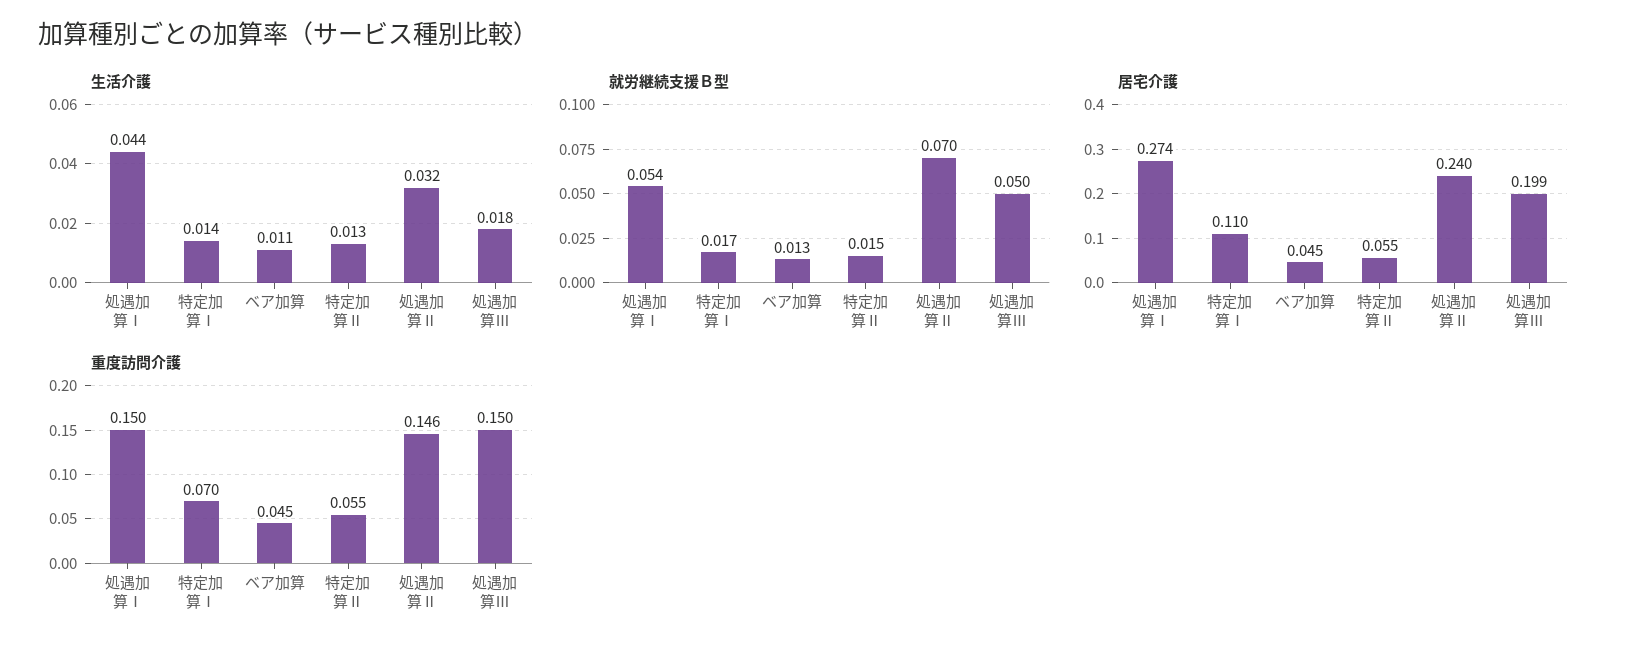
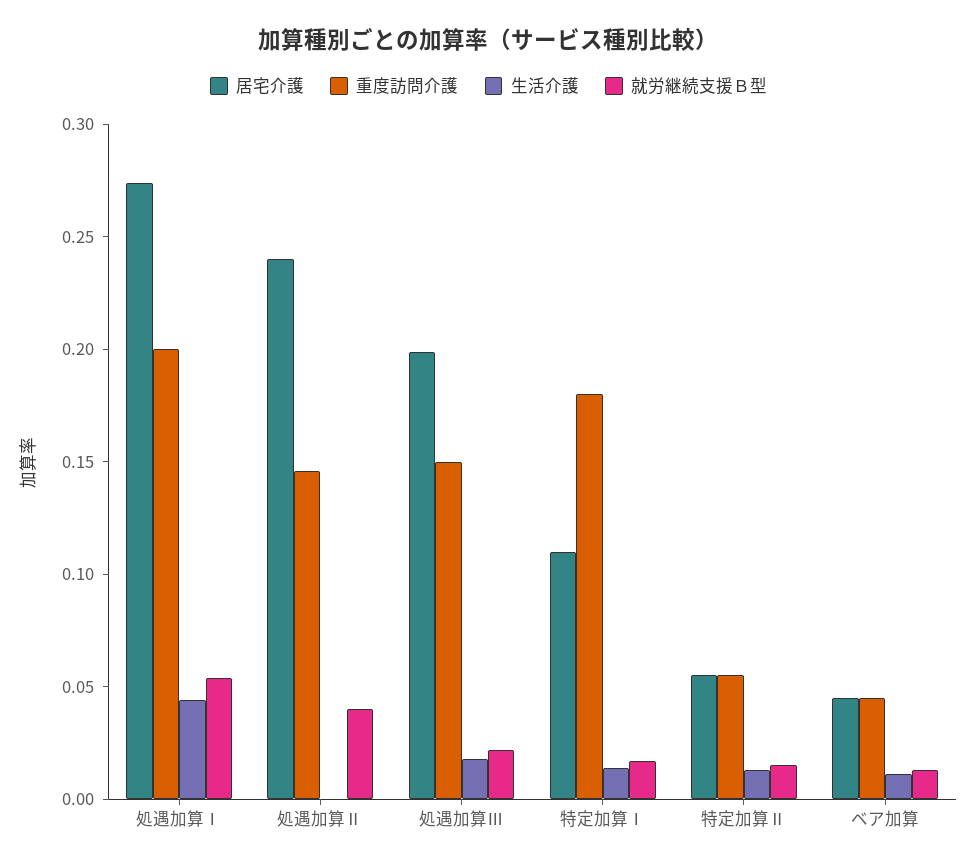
  {
    "生活介護": {
      "処遇加算Ⅰ": 0.044,
      "特定加算Ⅰ": 0.014,
      "ベア加算": 0.011,
      "特定加算Ⅱ": 0.013,
-     "処遇加算Ⅱ": 0.032,
+     "処遇加算Ⅱ": 0,
      "処遇加算Ⅲ": 0.018
    },
    "就労継続支援Ｂ型": {
      "処遇加算Ⅰ": 0.054,
      "特定加算Ⅰ": 0.017,
      "ベア加算": 0.013,
      "特定加算Ⅱ": 0.015,
-     "処遇加算Ⅱ": 0.07,
+     "処遇加算Ⅱ": 0.04,
-     "処遇加算Ⅲ": 0.05
+     "処遇加算Ⅲ": 0.02
    },
    "居宅介護": {
      "処遇加算Ⅰ": 0.274,
      "特定加算Ⅰ": 0.11,
      "ベア加算": 0.045,
      "特定加算Ⅱ": 0.055,
      "処遇加算Ⅱ": 0.24,
      "処遇加算Ⅲ": 0.199
    },
    "重度訪問介護": {
-     "処遇加算Ⅰ": 0.15,
+     "処遇加算Ⅰ": 0.2,
-     "特定加算Ⅰ": 0.07,
+     "特定加算Ⅰ": 0.18,
      "ベア加算": 0.045,
      "特定加算Ⅱ": 0.055,
      "処遇加算Ⅱ": 0.146,
      "処遇加算Ⅲ": 0.15
    }
  }

